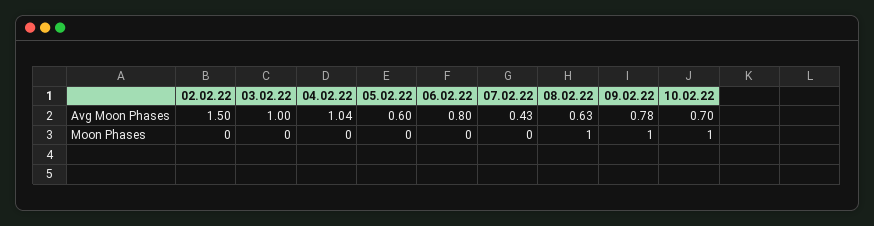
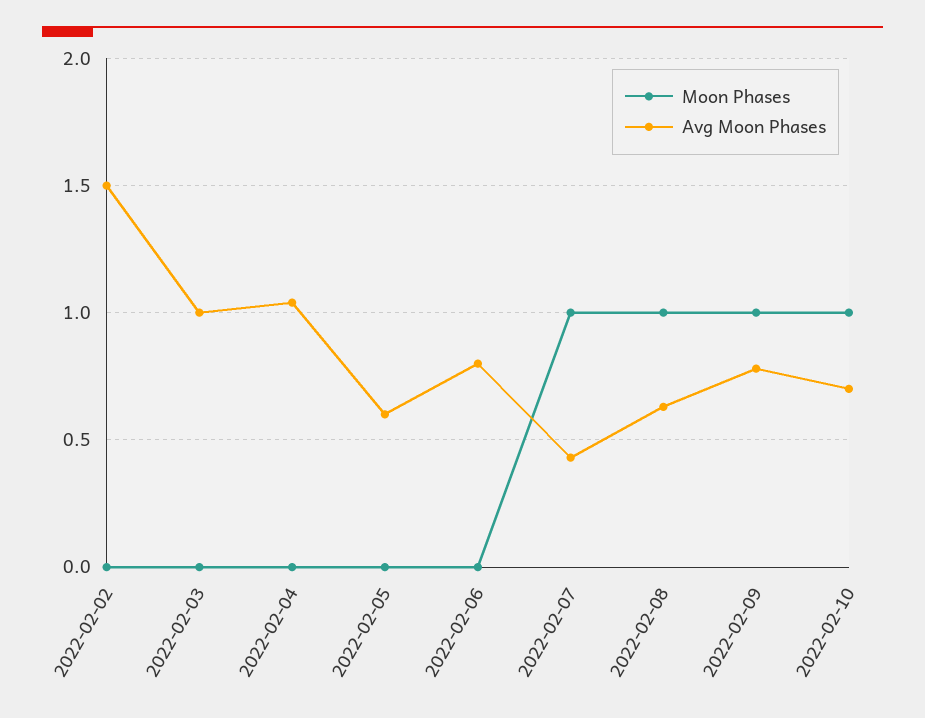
  {
    "Avg Moon Phases": {
      "02.02.22": 1.5,
      "03.02.22": 1,
      "04.02.22": 1.04,
      "05.02.22": 0.6,
      "06.02.22": 0.8,
      "07.02.22": 0.43,
      "08.02.22": 0.63,
      "09.02.22": 0.78,
      "10.02.22": 0.7
    },
    "Moon Phases": {
      "02.02.22": 0,
      "03.02.22": 0,
      "04.02.22": 0,
      "05.02.22": 0,
      "06.02.22": 0,
-     "07.02.22": 0,
+     "07.02.22": 1,
      "08.02.22": 1,
      "09.02.22": 1,
      "10.02.22": 1
    }
  }

